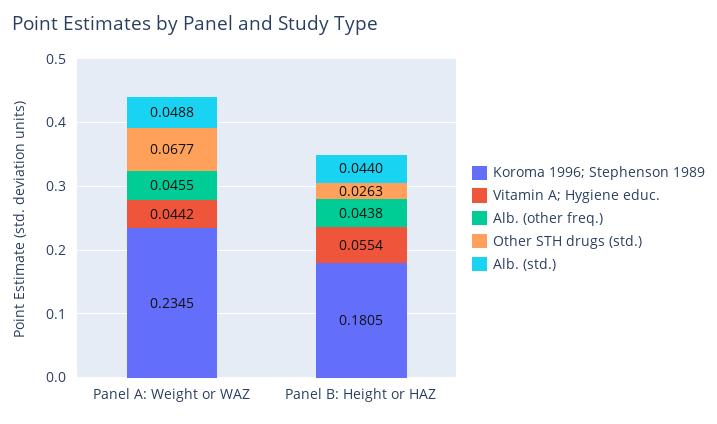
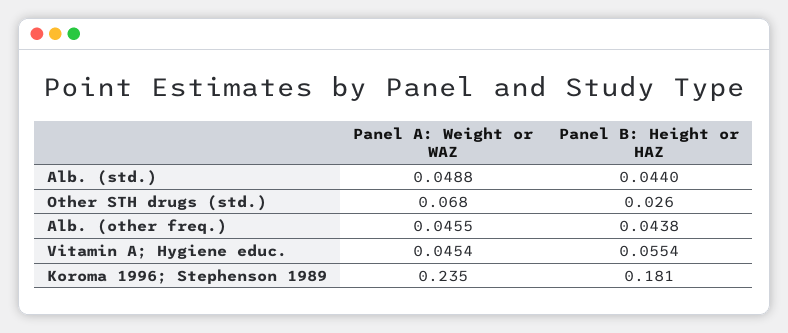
  {
    "Koroma 1996; Stephenson 1989": {
      "Panel A: Weight or WAZ": 0.2345,
      "Panel B: Height or HAZ": 0.1805
    },
    "Vitamin A; Hygiene educ.": {
-     "Panel A: Weight or WAZ": 0.0442,
+     "Panel A: Weight or WAZ": 0.0454,
      "Panel B: Height or HAZ": 0.0554
    },
    "Alb. (other freq.)": {
      "Panel A: Weight or WAZ": 0.0455,
      "Panel B: Height or HAZ": 0.0438
    },
    "Other STH drugs (std.)": {
      "Panel A: Weight or WAZ": 0.0677,
      "Panel B: Height or HAZ": 0.0263
    },
    "Alb. (std.)": {
      "Panel A: Weight or WAZ": 0.0488,
      "Panel B: Height or HAZ": 0.044
    }
  }

